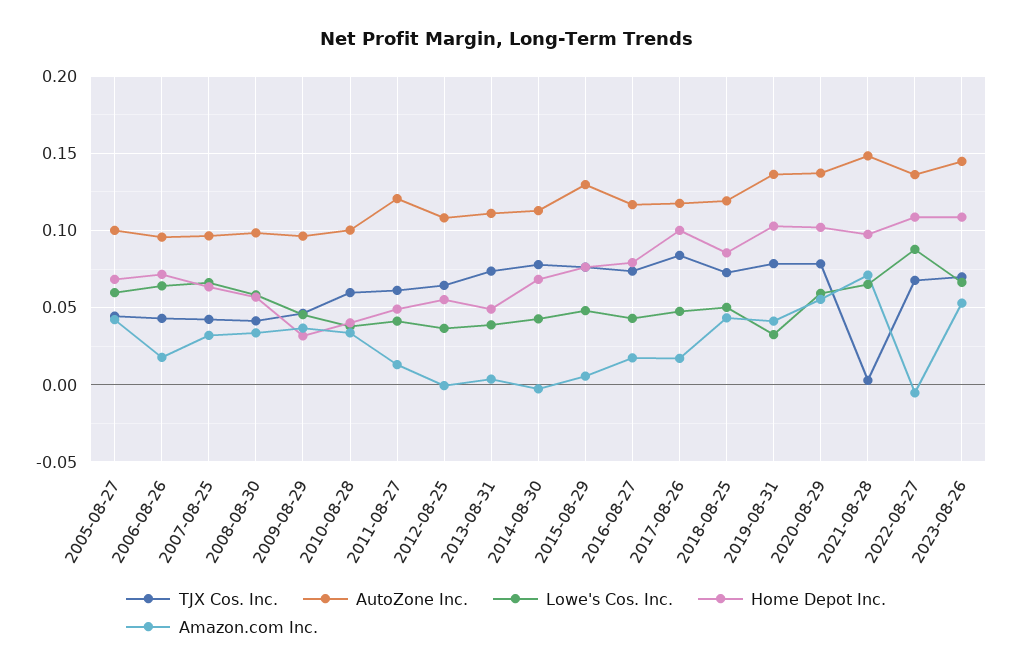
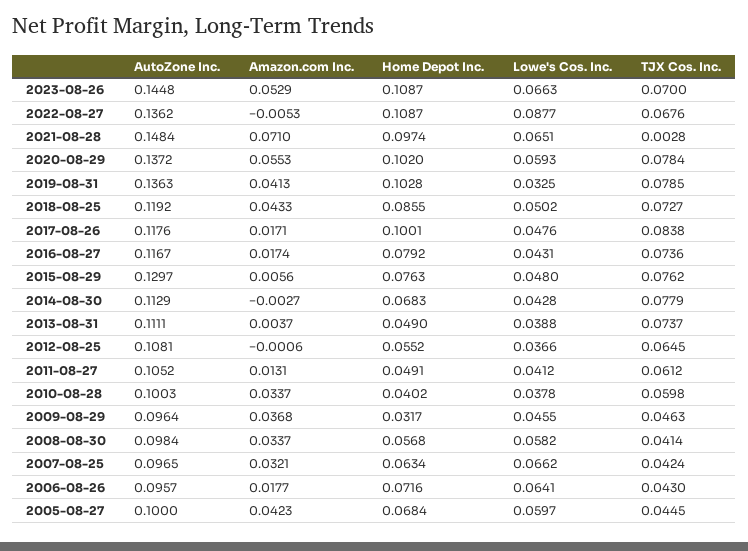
  {
    "TJX Cos. Inc.": {
      "2005-08-27": 0.0445,
      "2006-08-26": 0.043,
      "2007-08-25": 0.0424,
      "2008-08-30": 0.0414,
      "2009-08-29": 0.0463,
      "2010-08-28": 0.0598,
      "2011-08-27": 0.0612,
      "2012-08-25": 0.0645,
      "2013-08-31": 0.0737,
      "2014-08-30": 0.0779,
      "2015-08-29": 0.0762,
      "2016-08-27": 0.0736,
      "2017-08-26": 0.0838,
      "2018-08-25": 0.0727,
      "2019-08-31": 0.0785,
      "2020-08-29": 0.0784,
      "2021-08-28": 0.0028,
      "2022-08-27": 0.0676,
      "2023-08-26": 0.07
    },
    "AutoZone Inc.": {
      "2005-08-27": 0.1,
      "2006-08-26": 0.0957,
      "2007-08-25": 0.0965,
      "2008-08-30": 0.0984,
      "2009-08-29": 0.0964,
      "2010-08-28": 0.1003,
-     "2011-08-27": 0.12,
+     "2011-08-27": 0.1052,
      "2012-08-25": 0.1081,
      "2013-08-31": 0.1111,
      "2014-08-30": 0.1129,
      "2015-08-29": 0.1297,
      "2016-08-27": 0.1167,
      "2017-08-26": 0.1176,
      "2018-08-25": 0.1192,
      "2019-08-31": 0.1363,
      "2020-08-29": 0.1372,
      "2021-08-28": 0.1484,
      "2022-08-27": 0.1362,
      "2023-08-26": 0.1448
    },
    "Lowe's Cos. Inc.": {
      "2005-08-27": 0.0597,
      "2006-08-26": 0.0641,
      "2007-08-25": 0.0662,
      "2008-08-30": 0.0582,
      "2009-08-29": 0.0455,
      "2010-08-28": 0.0378,
      "2011-08-27": 0.0412,
      "2012-08-25": 0.0366,
      "2013-08-31": 0.0388,
      "2014-08-30": 0.0428,
      "2015-08-29": 0.048,
      "2016-08-27": 0.0431,
      "2017-08-26": 0.0476,
      "2018-08-25": 0.0502,
      "2019-08-31": 0.0325,
      "2020-08-29": 0.0593,
      "2021-08-28": 0.0651,
      "2022-08-27": 0.0877,
      "2023-08-26": 0.0663
    },
    "Home Depot Inc.": {
      "2005-08-27": 0.0684,
      "2006-08-26": 0.0716,
      "2007-08-25": 0.0634,
      "2008-08-30": 0.0568,
      "2009-08-29": 0.0317,
      "2010-08-28": 0.0402,
      "2011-08-27": 0.0491,
      "2012-08-25": 0.0552,
      "2013-08-31": 0.049,
      "2014-08-30": 0.0683,
      "2015-08-29": 0.0763,
      "2016-08-27": 0.0792,
      "2017-08-26": 0.1001,
      "2018-08-25": 0.0855,
      "2019-08-31": 0.1028,
      "2020-08-29": 0.102,
      "2021-08-28": 0.0974,
      "2022-08-27": 0.1087,
      "2023-08-26": 0.1087
    },
    "Amazon.com Inc.": {
      "2005-08-27": 0.0423,
      "2006-08-26": 0.0177,
      "2007-08-25": 0.0321,
      "2008-08-30": 0.0337,
      "2009-08-29": 0.0368,
      "2010-08-28": 0.0337,
      "2011-08-27": 0.0131,
      "2012-08-25": -0.0006,
      "2013-08-31": 0.0037,
      "2014-08-30": -0.0027,
      "2015-08-29": 0.0056,
      "2016-08-27": 0.0174,
      "2017-08-26": 0.0171,
      "2018-08-25": 0.0433,
      "2019-08-31": 0.0413,
      "2020-08-29": 0.0553,
      "2021-08-28": 0.071,
      "2022-08-27": -0.0053,
      "2023-08-26": 0.0529
    }
  }

